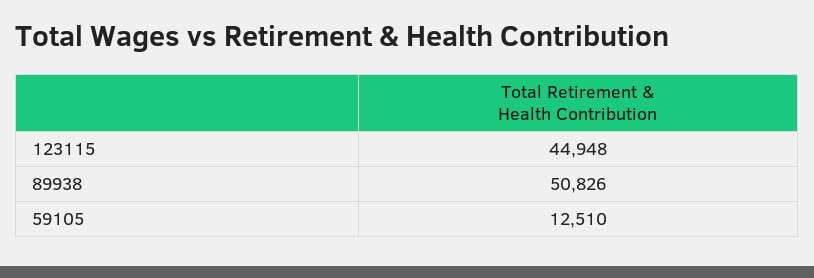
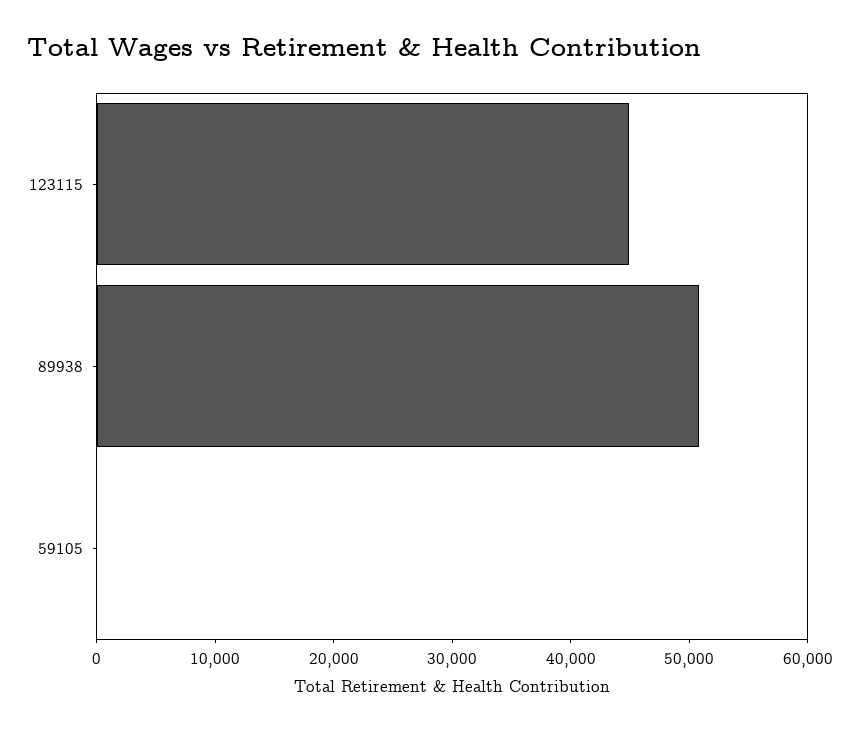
  {
    "123115": 44948,
    "89938": 50826,
-   "59105": 12510
+   "59105": 0
  }

